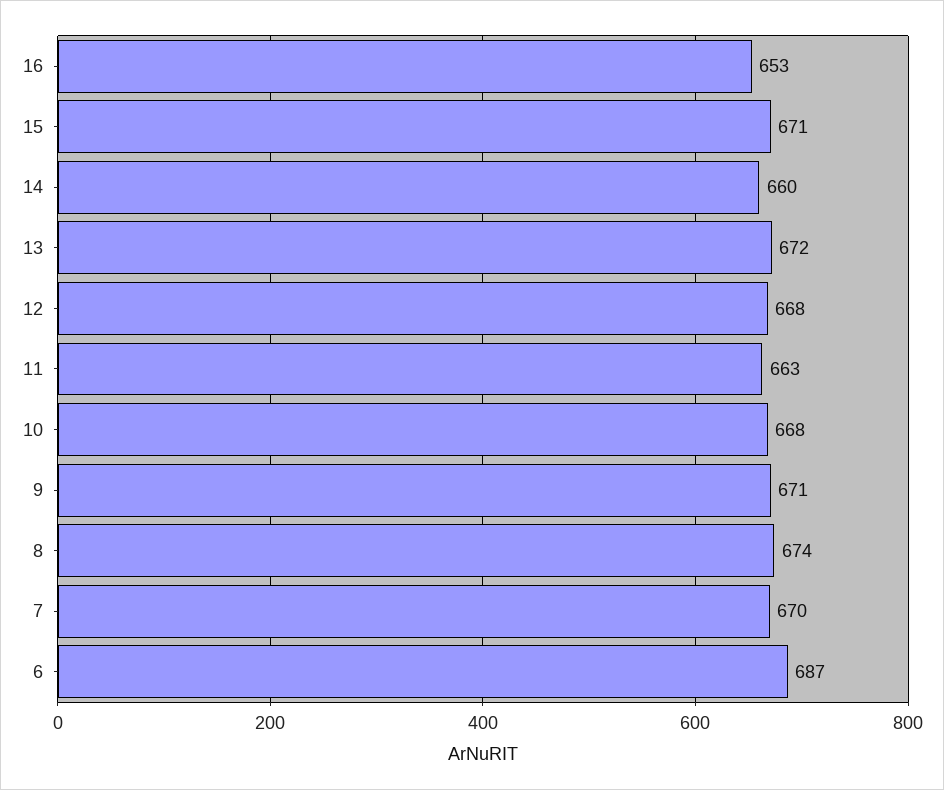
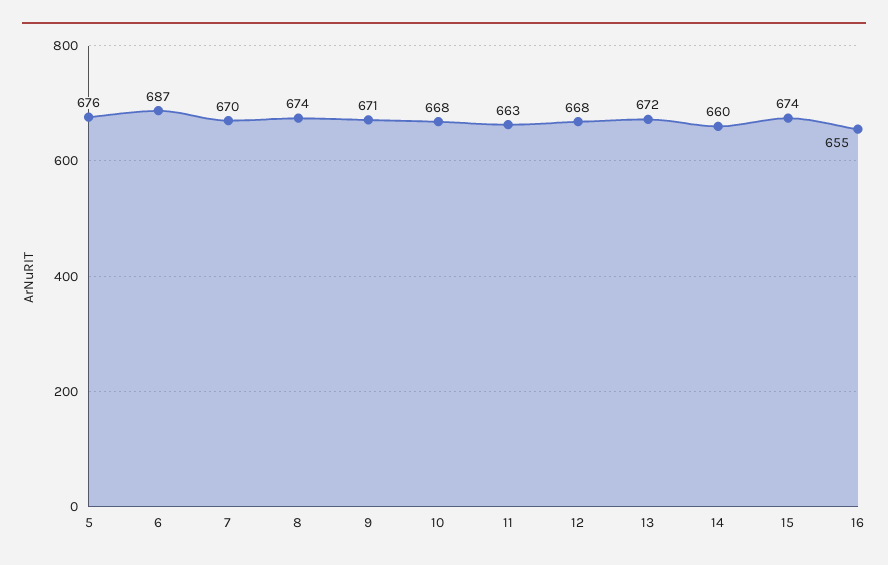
  {
-   "16": 653,
+   "16": 655,
-   "15": 671,
+   "15": 674,
    "14": 660,
    "13": 672,
    "12": 668,
    "11": 663,
    "10": 668,
    "9": 671,
    "8": 674,
    "7": 670,
-   "6": 687
+   "6": 687,
+   "5": 676
  }

